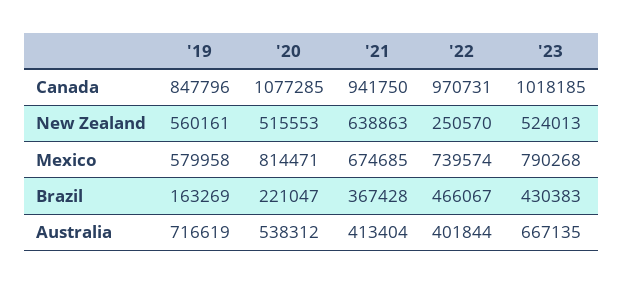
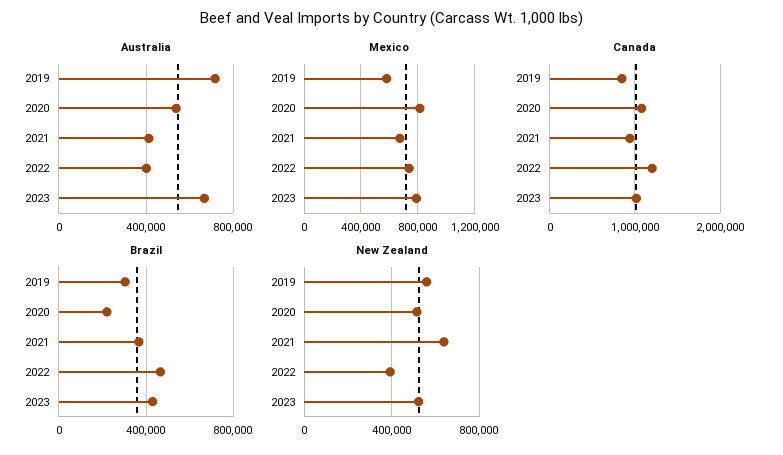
  {
    "Canada": {
      "'19": 847796,
      "'20": 1077285,
      "'21": 941750,
-     "'22": 970731,
+     "'22": 1200000,
      "'23": 1018185
    },
    "New Zealand": {
      "'19": 560161,
      "'20": 515553,
      "'21": 638863,
-     "'22": 250570,
+     "'22": 400000,
      "'23": 524013
    },
    "Mexico": {
      "'19": 579958,
      "'20": 814471,
      "'21": 674685,
      "'22": 739574,
      "'23": 790268
    },
    "Brazil": {
-     "'19": 163269,
+     "'19": 300000,
      "'20": 221047,
      "'21": 367428,
      "'22": 466067,
      "'23": 430383
    },
    "Australia": {
      "'19": 716619,
      "'20": 538312,
      "'21": 413404,
      "'22": 401844,
      "'23": 667135
    }
  }

